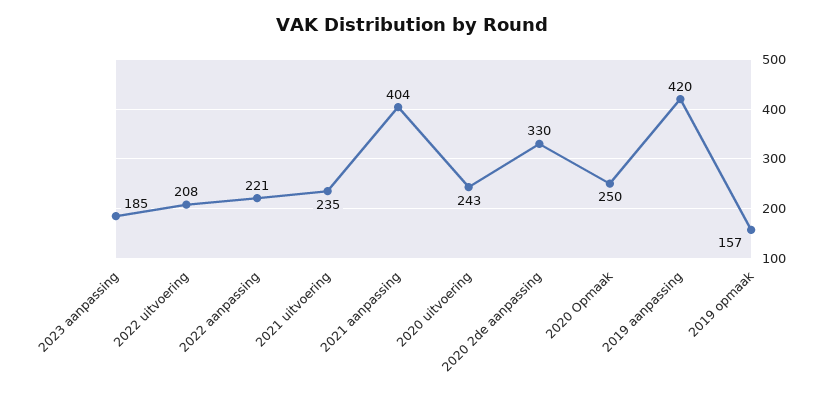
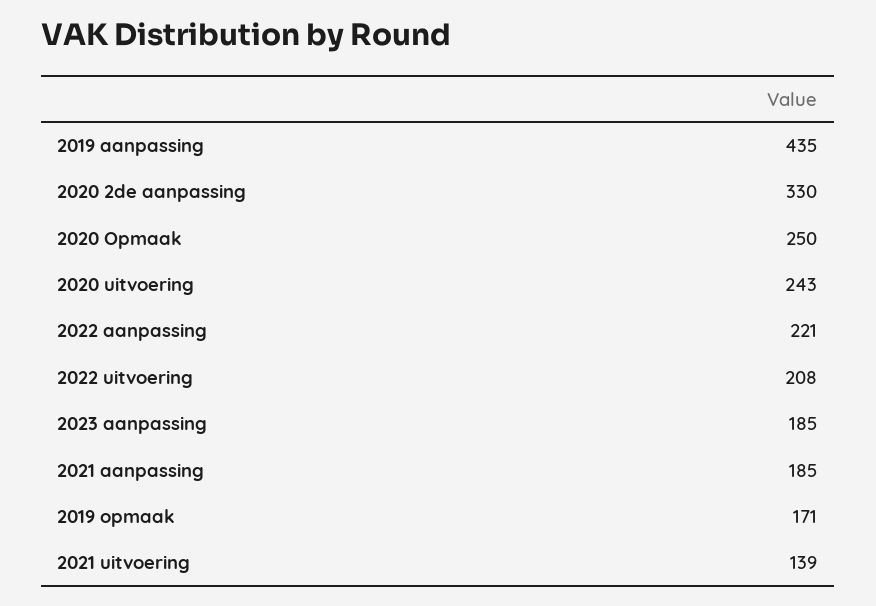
  {
    "2023 aanpassing": 185,
    "2022 uitvoering": 208,
    "2022 aanpassing": 221,
-   "2021 uitvoering": 235,
+   "2021 uitvoering": 139,
-   "2021 aanpassing": 404,
+   "2021 aanpassing": 185,
    "2020 uitvoering": 243,
    "2020 2de aanpassing": 330,
    "2020 Opmaak": 250,
-   "2019 aanpassing": 420,
+   "2019 aanpassing": 435,
-   "2019 opmaak": 157
+   "2019 opmaak": 171
  }

